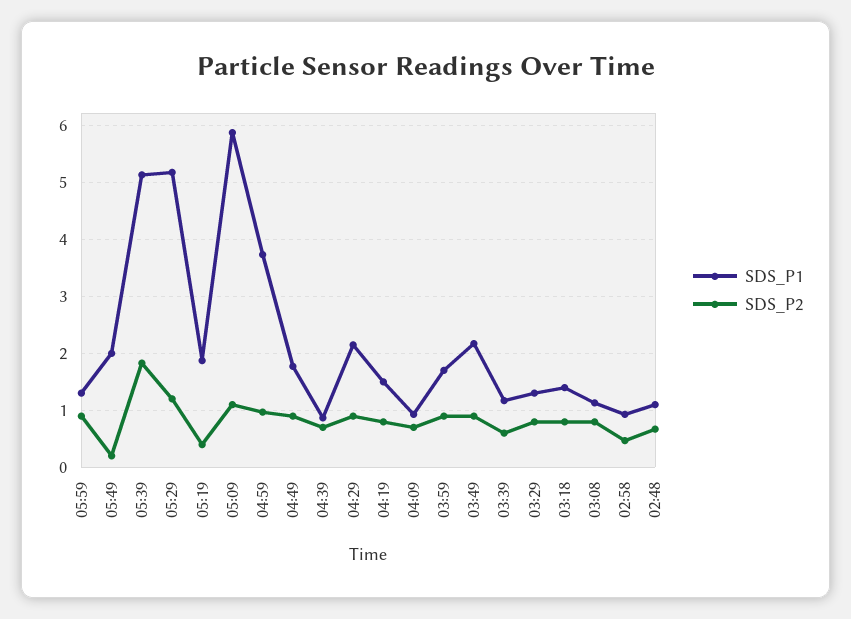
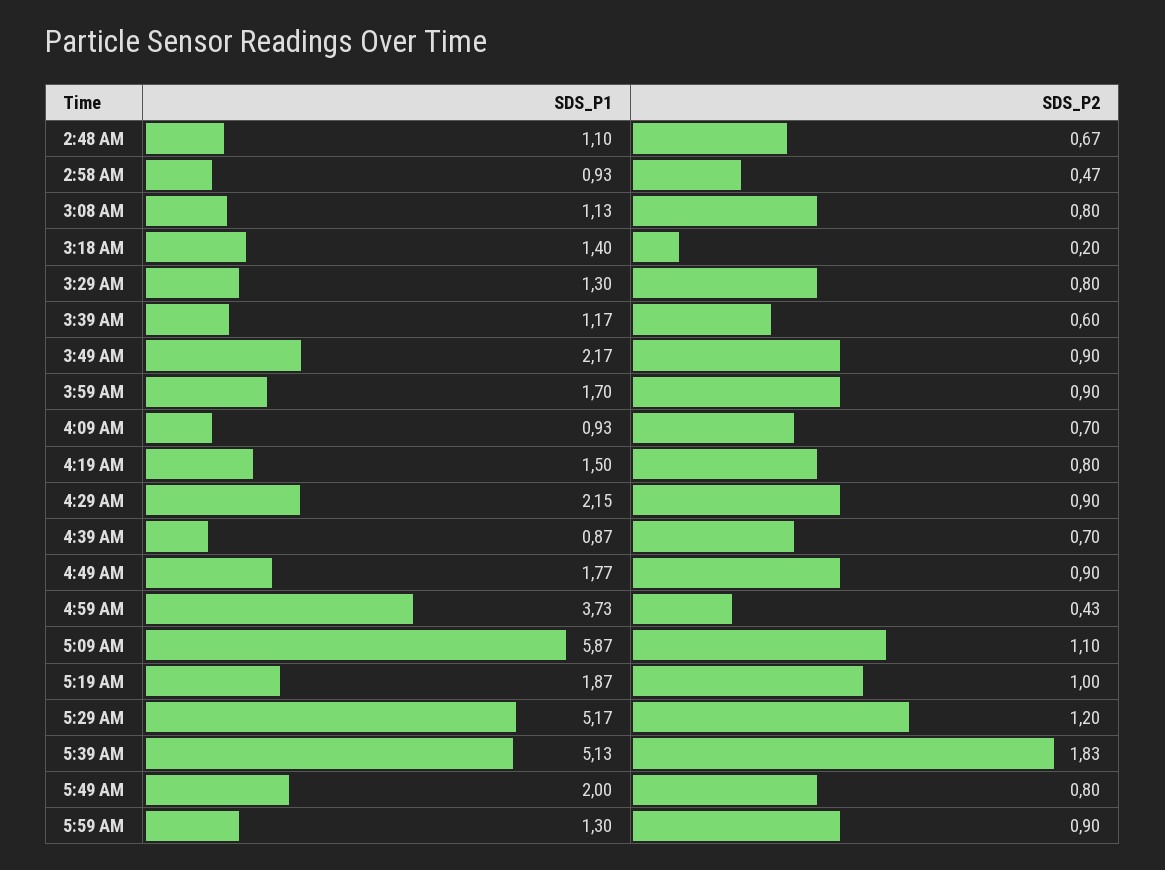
  {
    "SDS_P1": {
      "05:59": 1.3,
      "05:49": 2,
      "05:39": 5.13,
      "05:29": 5.17,
      "05:19": 1.87,
      "05:09": 5.87,
      "04:59": 3.73,
      "04:49": 1.77,
      "04:39": 0.87,
      "04:29": 2.15,
      "04:19": 1.5,
      "04:09": 0.93,
      "03:59": 1.7,
      "03:49": 2.17,
      "03:39": 1.17,
      "03:29": 1.3,
      "03:18": 1.4,
      "03:08": 1.13,
      "02:58": 0.93,
      "02:48": 1.1
    },
    "SDS_P2": {
      "05:59": 0.9,
-     "05:49": 0.2,
+     "05:49": 0.8,
      "05:39": 1.83,
      "05:29": 1.2,
-     "05:19": 0.4,
+     "05:19": 1,
      "05:09": 1.1,
-     "04:59": 1,
+     "04:59": 0.43,
      "04:49": 0.9,
      "04:39": 0.7,
      "04:29": 0.9,
      "04:19": 0.8,
      "04:09": 0.7,
      "03:59": 0.9,
      "03:49": 0.9,
      "03:39": 0.6,
      "03:29": 0.8,
-     "03:18": 0.8,
+     "03:18": 0.2,
      "03:08": 0.8,
      "02:58": 0.47,
      "02:48": 0.67
    }
  }

